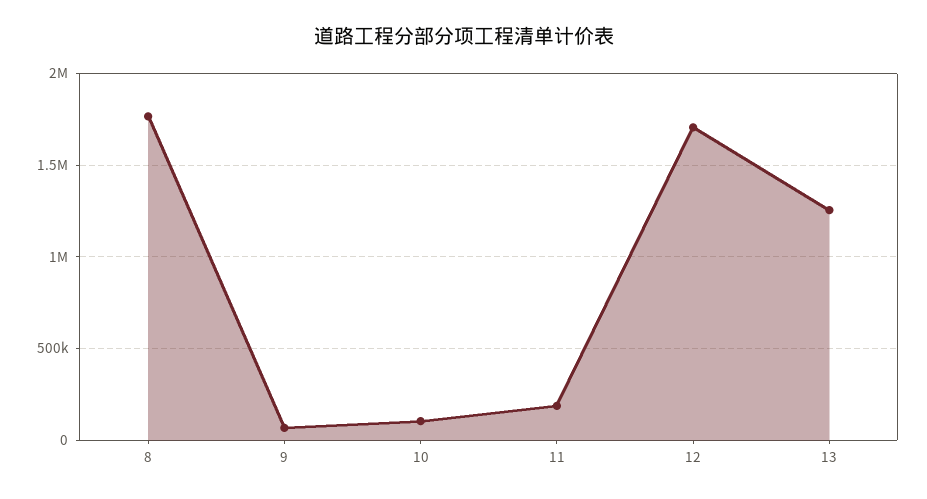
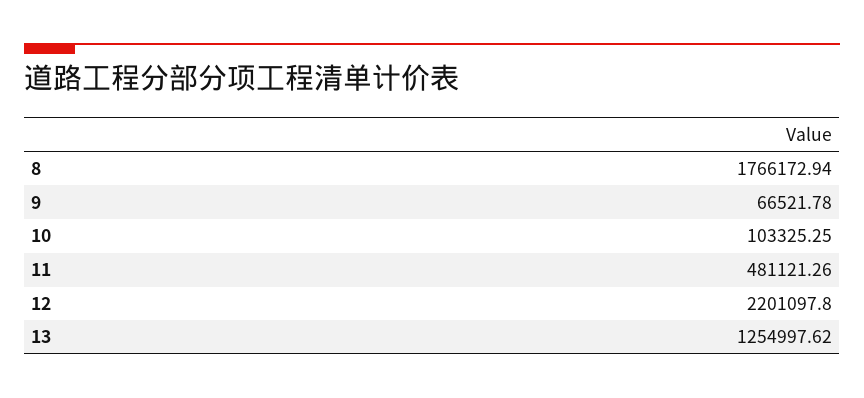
  {
    "8": 1766172.94,
    "9": 66521.78,
    "10": 103325.25,
-   "11": 200000,
+   "11": 481121.26,
-   "12": 1700000,
+   "12": 2201097.8,
    "13": 1254997.62
  }

